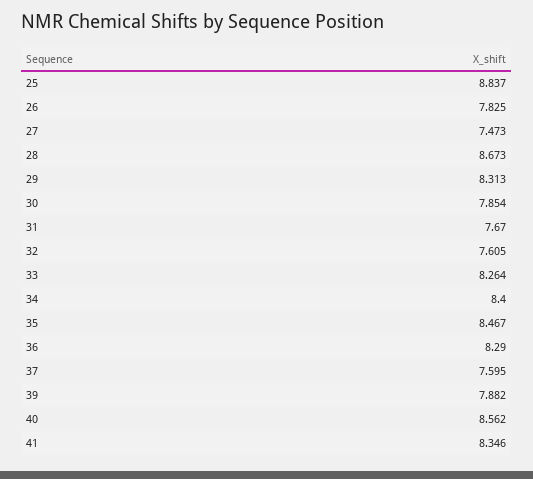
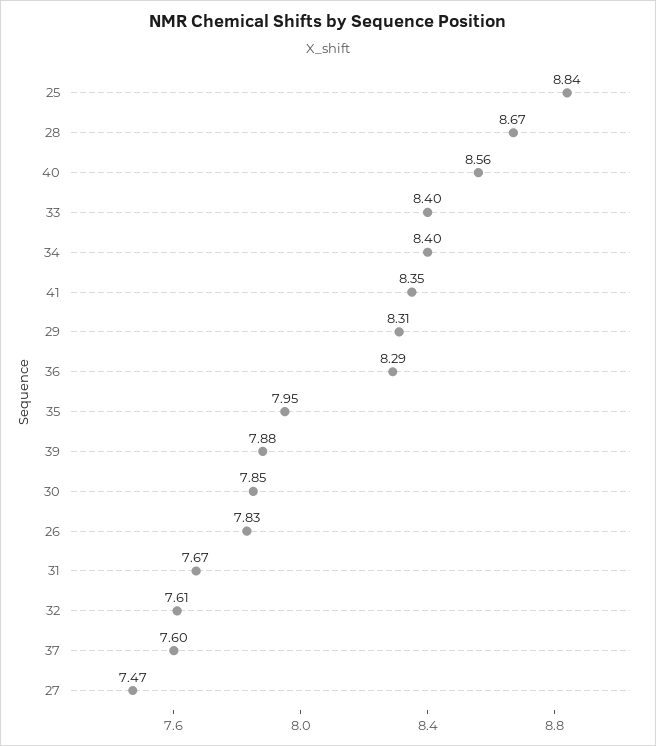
  {
    "25": 8.837,
    "26": 7.825,
    "27": 7.473,
    "28": 8.673,
    "29": 8.313,
    "30": 7.854,
    "31": 7.67,
    "32": 7.605,
-   "33": 8.264,
+   "33": 8.4,
    "34": 8.4,
-   "35": 8.467,
+   "35": 7.95,
    "36": 8.29,
    "37": 7.595,
    "39": 7.882,
    "40": 8.562,
    "41": 8.346
  }

